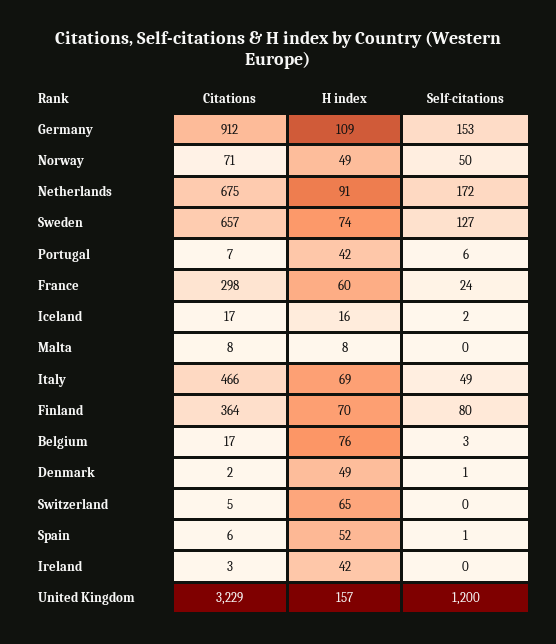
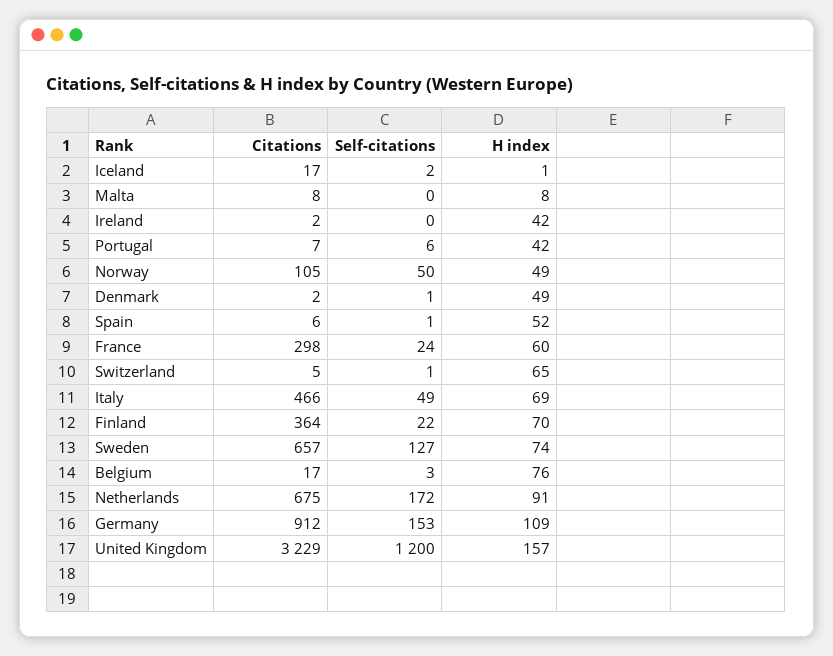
  {
    "Citations": {
      "Germany": 912,
-     "Norway": 71,
+     "Norway": 105,
      "Netherlands": 675,
      "Sweden": 657,
      "Portugal": 7,
      "France": 298,
      "Iceland": 17,
      "Malta": 8,
      "Italy": 466,
      "Finland": 364,
      "Belgium": 17,
      "Denmark": 2,
      "Switzerland": 5,
      "Spain": 6,
-     "Ireland": 3,
+     "Ireland": 2,
      "United Kingdom": 3229
    },
    "H index": {
      "Germany": 109,
      "Norway": 49,
      "Netherlands": 91,
      "Sweden": 74,
      "Portugal": 42,
      "France": 60,
-     "Iceland": 16,
+     "Iceland": 1,
      "Malta": 8,
      "Italy": 69,
      "Finland": 70,
      "Belgium": 76,
      "Denmark": 49,
      "Switzerland": 65,
      "Spain": 52,
      "Ireland": 42,
      "United Kingdom": 157
    },
    "Self-citations": {
      "Germany": 153,
      "Norway": 50,
      "Netherlands": 172,
      "Sweden": 127,
      "Portugal": 6,
      "France": 24,
      "Iceland": 2,
      "Malta": 0,
      "Italy": 49,
-     "Finland": 80,
+     "Finland": 22,
      "Belgium": 3,
      "Denmark": 1,
-     "Switzerland": 0,
+     "Switzerland": 1,
      "Spain": 1,
      "Ireland": 0,
      "United Kingdom": 1200
    }
  }

